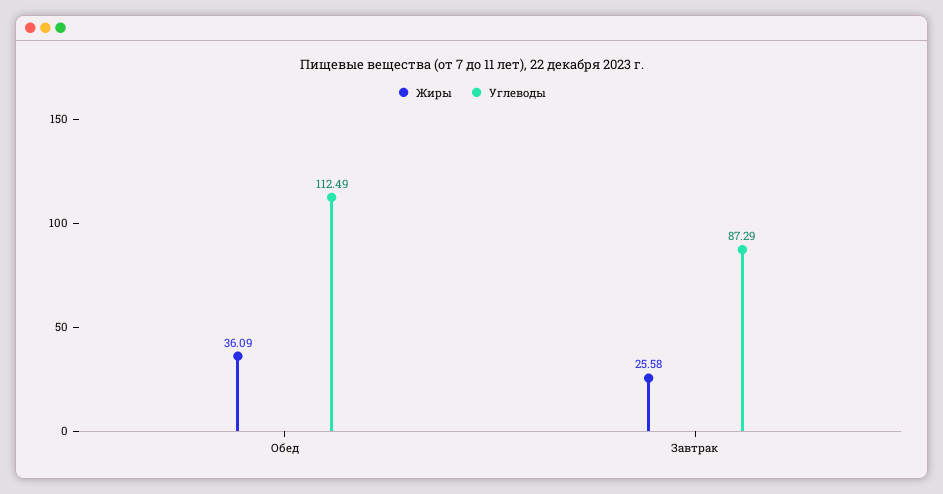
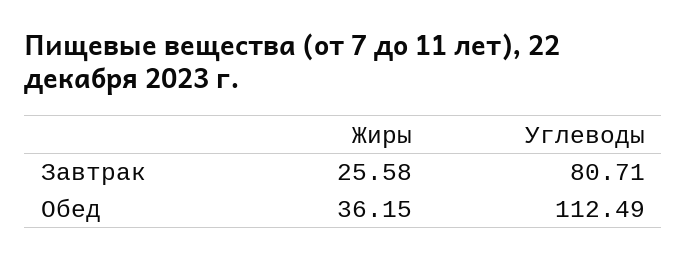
  {
    "Жиры": {
-     "Обед": 36.09,
+     "Обед": 36.15,
      "Завтрак": 25.58
    },
    "Углеводы": {
      "Обед": 112.49,
-     "Завтрак": 87.29
+     "Завтрак": 80.71
    }
  }

